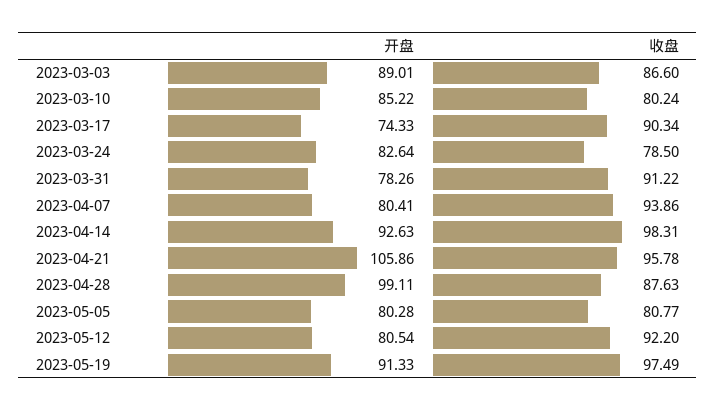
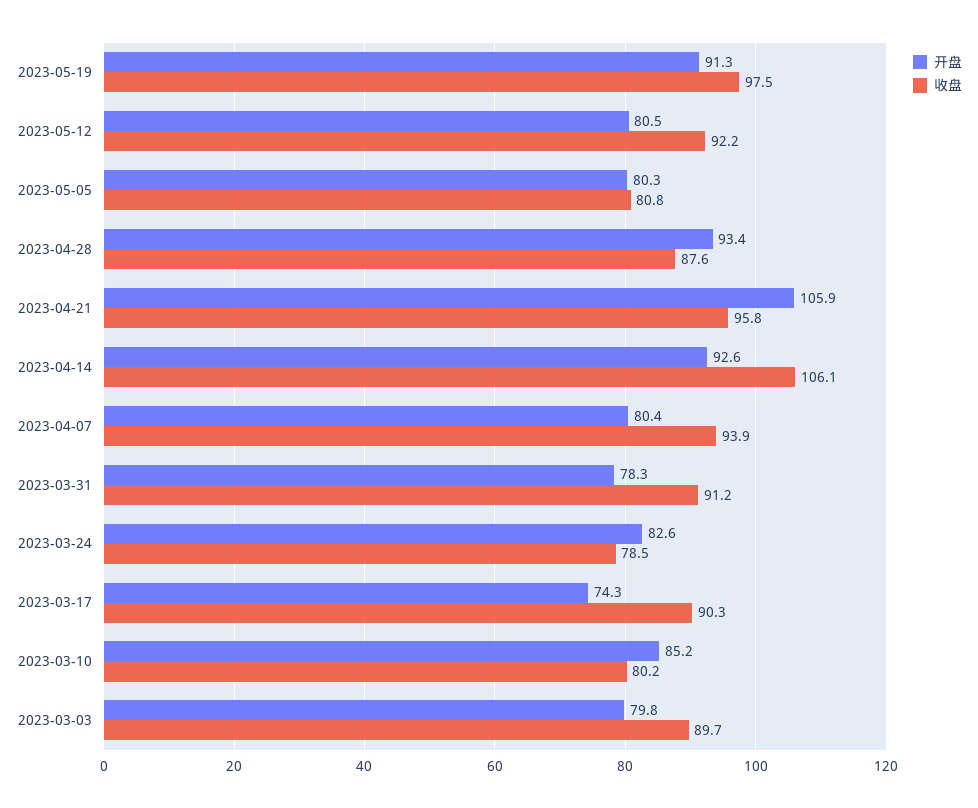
  {
    "开盘": {
-     "2023-03-03": 89.01,
+     "2023-03-03": 79.8,
      "2023-03-10": 85.22,
      "2023-03-17": 74.33,
      "2023-03-24": 82.64,
      "2023-03-31": 78.26,
      "2023-04-07": 80.41,
      "2023-04-14": 92.63,
      "2023-04-21": 105.86,
-     "2023-04-28": 99.11,
+     "2023-04-28": 93.4,
      "2023-05-05": 80.28,
      "2023-05-12": 80.54,
      "2023-05-19": 91.33
    },
    "收盘": {
-     "2023-03-03": 86.6,
+     "2023-03-03": 89.7,
      "2023-03-10": 80.24,
      "2023-03-17": 90.34,
      "2023-03-24": 78.5,
      "2023-03-31": 91.22,
      "2023-04-07": 93.86,
-     "2023-04-14": 98.31,
+     "2023-04-14": 106.1,
      "2023-04-21": 95.78,
      "2023-04-28": 87.63,
      "2023-05-05": 80.77,
      "2023-05-12": 92.2,
      "2023-05-19": 97.49
    }
  }

